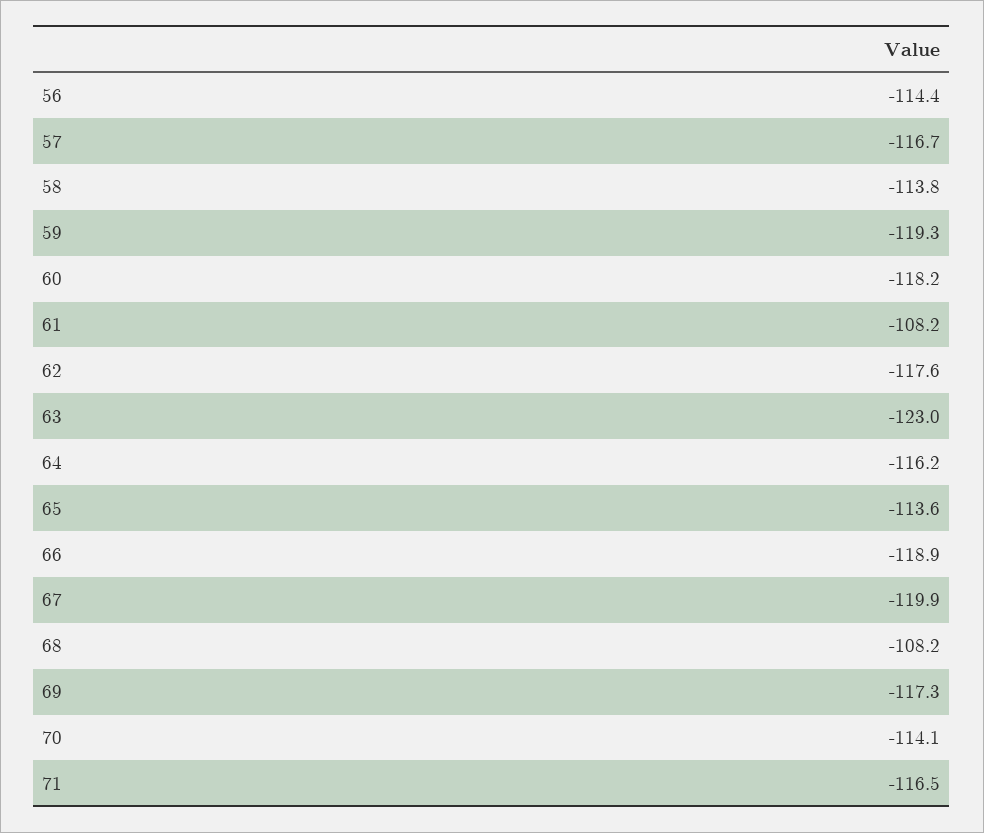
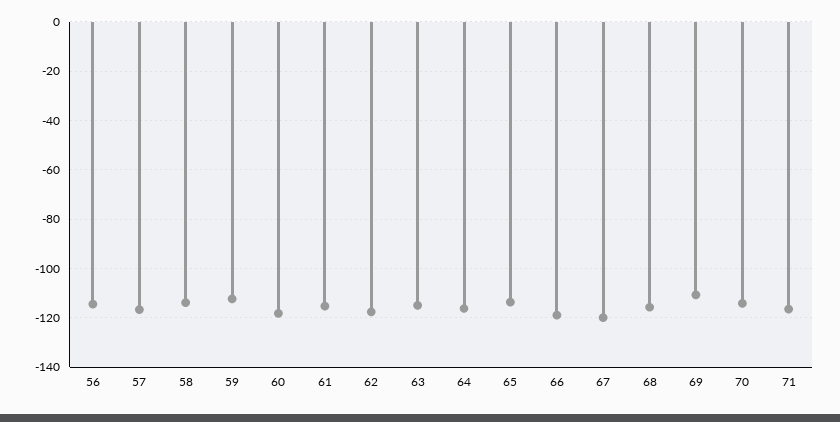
  {
    "56": -114.4,
    "57": -116.7,
    "58": -113.8,
-   "59": -119.3,
+   "59": -112.5,
    "60": -118.2,
-   "61": -108.2,
+   "61": -115,
    "62": -117.6,
-   "63": -123,
+   "63": -115,
    "64": -116.2,
    "65": -113.6,
    "66": -118.9,
    "67": -119.9,
-   "68": -108.2,
+   "68": -115,
-   "69": -117.3,
+   "69": -110,
    "70": -114.1,
    "71": -116.5
  }

